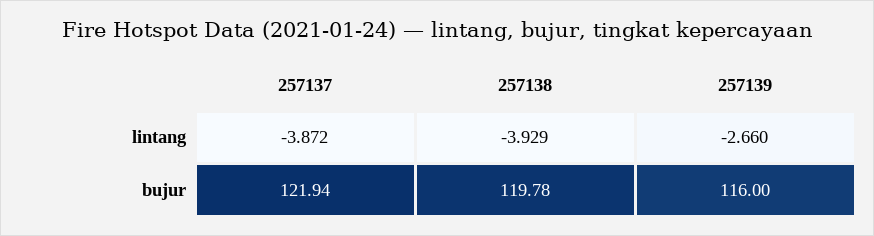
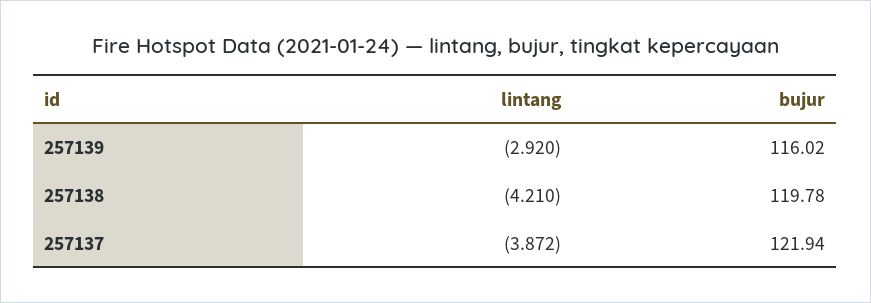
  {
    "257137": {
      "lintang": -3.872,
      "bujur": 121.94
    },
    "257138": {
-     "lintang": -3.929,
+     "lintang": -4.21,
      "bujur": 119.78
    },
    "257139": {
-     "lintang": -2.66,
+     "lintang": -2.92,
-     "bujur": 116
+     "bujur": 116.02
    }
  }

